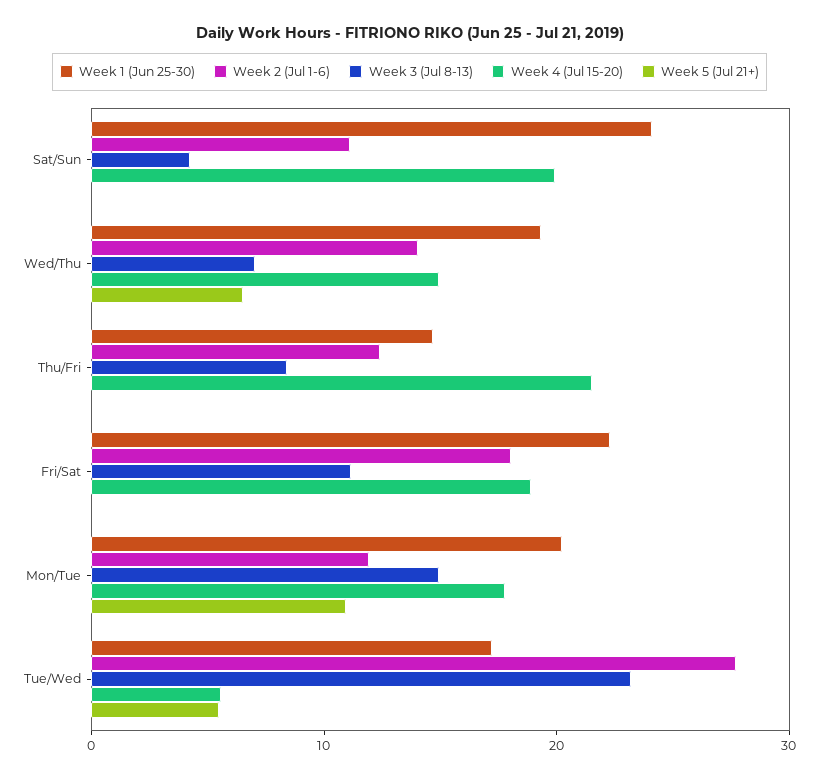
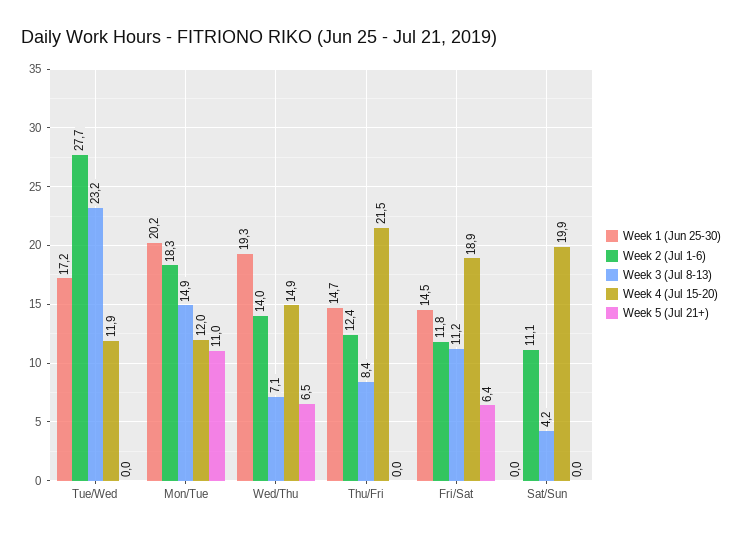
  {
    "Week 1 (Jun 25-30)": {
-     "Sat/Sun": 24,
+     "Sat/Sun": 0,
      "Wed/Thu": 19.3,
      "Thu/Fri": 14.7,
-     "Fri/Sat": 22,
+     "Fri/Sat": 14.5,
      "Mon/Tue": 20.2,
      "Tue/Wed": 17.2
    },
    "Week 2 (Jul 1-6)": {
      "Sat/Sun": 11.1,
      "Wed/Thu": 14,
      "Thu/Fri": 12.4,
-     "Fri/Sat": 18,
+     "Fri/Sat": 11.8,
-     "Mon/Tue": 12,
+     "Mon/Tue": 18.3,
      "Tue/Wed": 27.7
    },
    "Week 3 (Jul 8-13)": {
      "Sat/Sun": 4.2,
      "Wed/Thu": 7.1,
      "Thu/Fri": 8.4,
      "Fri/Sat": 11.2,
      "Mon/Tue": 14.9,
      "Tue/Wed": 23.2
    },
    "Week 4 (Jul 15-20)": {
      "Sat/Sun": 19.9,
      "Wed/Thu": 14.9,
      "Thu/Fri": 21.5,
      "Fri/Sat": 18.9,
-     "Mon/Tue": 18,
+     "Mon/Tue": 12,
-     "Tue/Wed": 6
+     "Tue/Wed": 11.9
    },
    "Week 5 (Jul 21+)": {
      "Sat/Sun": 0,
      "Wed/Thu": 6.5,
      "Thu/Fri": 0,
-     "Fri/Sat": 0,
+     "Fri/Sat": 6.4,
      "Mon/Tue": 11,
-     "Tue/Wed": 6
+     "Tue/Wed": 0
    }
  }

